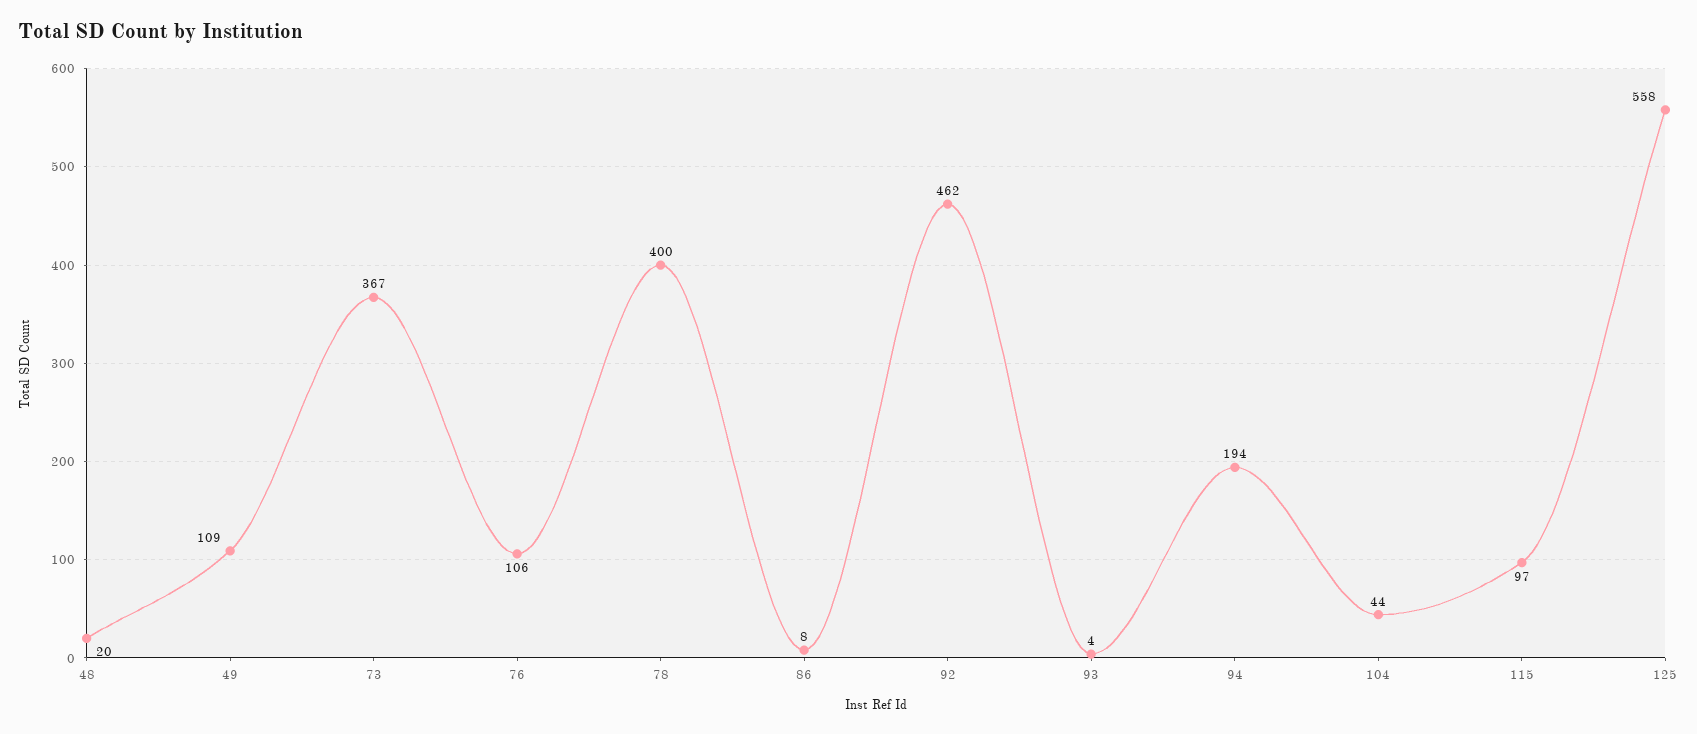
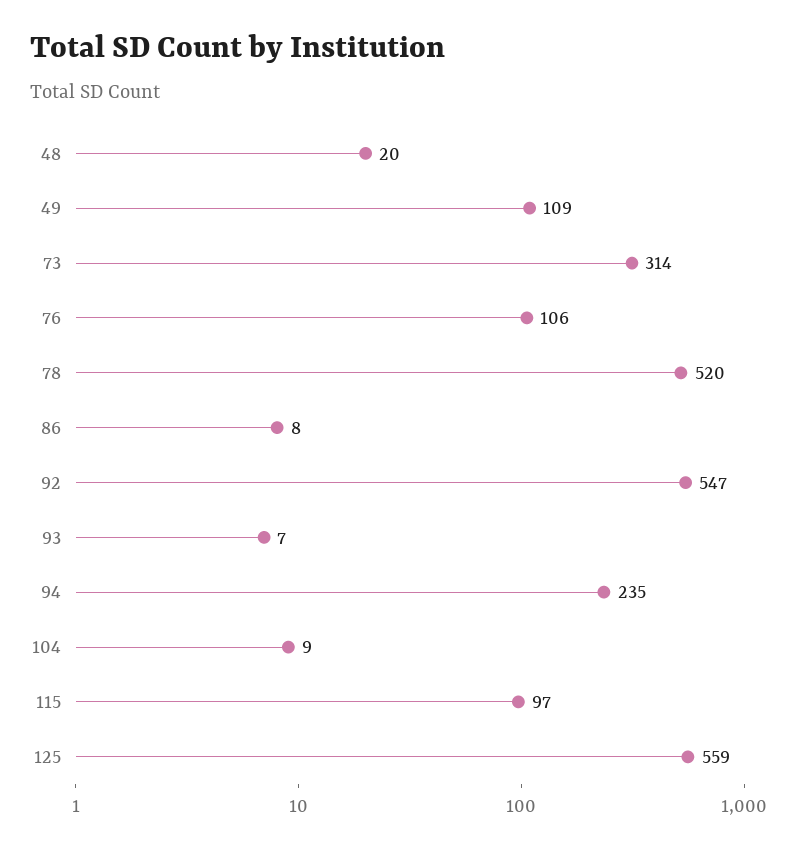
  {
    "48": 20,
    "49": 109,
-   "73": 367,
+   "73": 314,
    "76": 106,
-   "78": 400,
+   "78": 520,
    "86": 8,
-   "92": 462,
+   "92": 547,
-   "93": 4,
+   "93": 7,
-   "94": 194,
+   "94": 235,
-   "104": 44,
+   "104": 9,
    "115": 97,
-   "125": 558
+   "125": 559
  }

